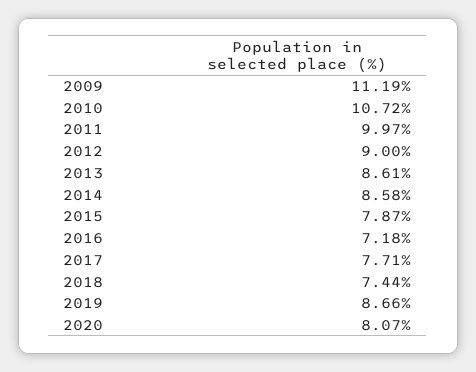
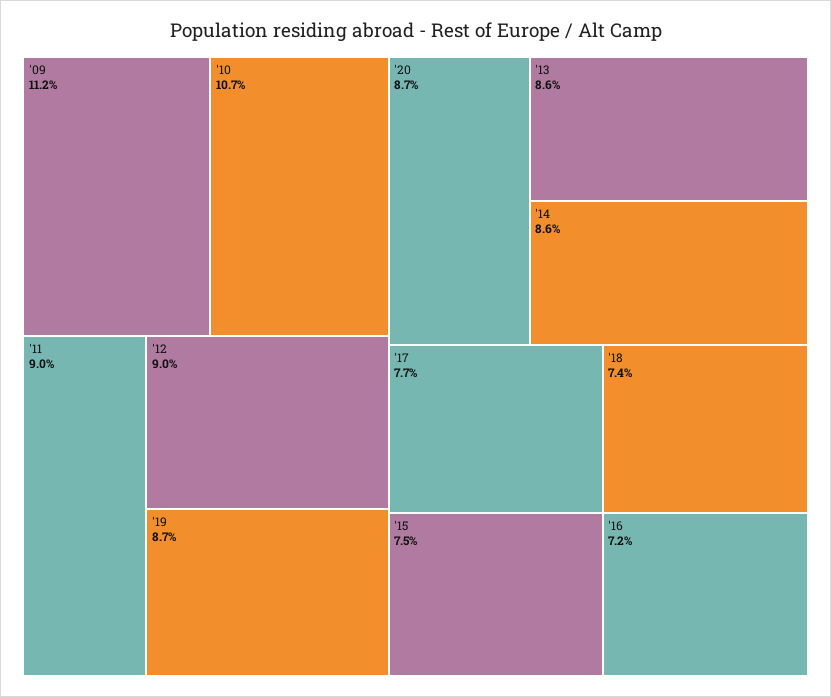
  {
    "2009": 11.19,
    "2010": 10.72,
-   "2011": 9.97,
+   "2011": 9,
    "2012": 9,
    "2013": 8.61,
    "2014": 8.58,
-   "2015": 7.87,
+   "2015": 7.5,
    "2016": 7.18,
    "2017": 7.71,
    "2018": 7.44,
    "2019": 8.66,
-   "2020": 8.07
+   "2020": 8.7
  }

